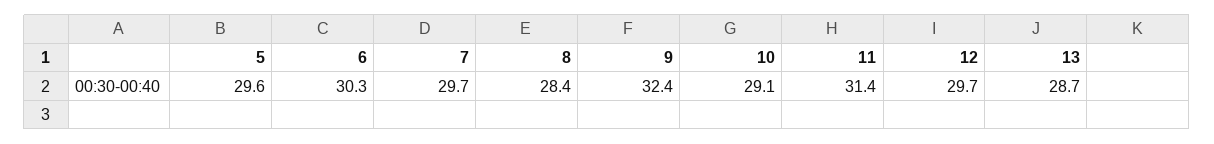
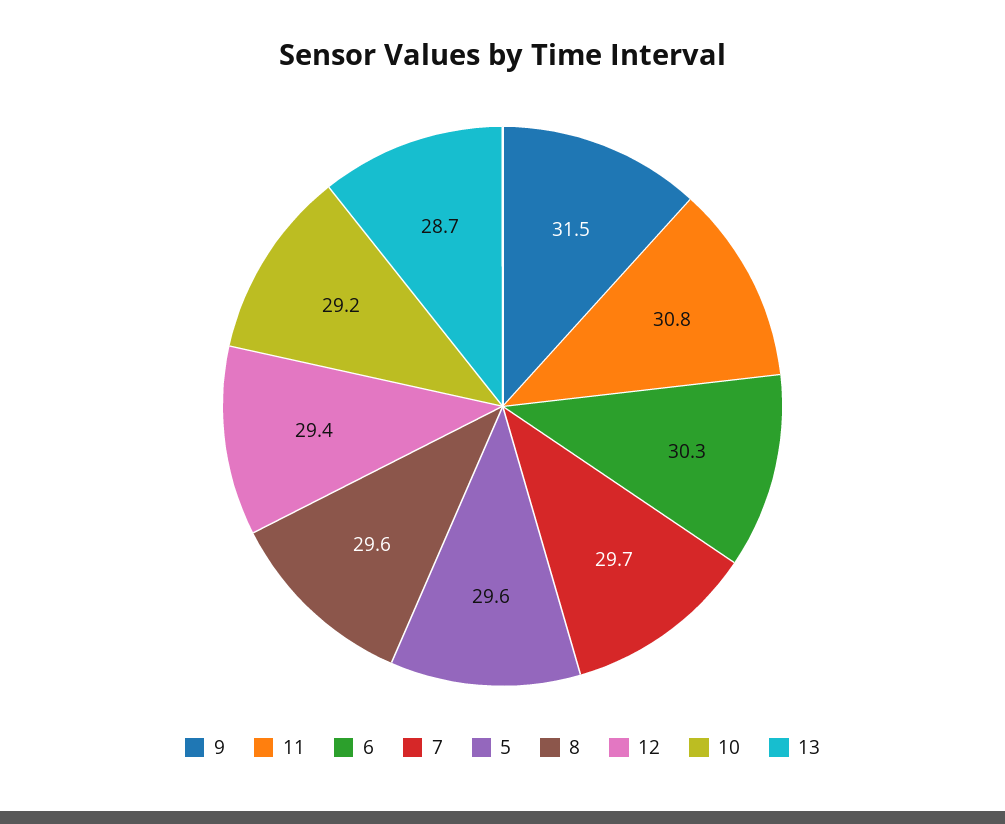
  {
    "5": 29.6,
    "6": 30.3,
    "7": 29.7,
-   "8": 28.4,
+   "8": 29.6,
-   "9": 32.4,
+   "9": 31.5,
-   "10": 29.1,
+   "10": 29.2,
-   "11": 31.4,
+   "11": 30.8,
-   "12": 29.7,
+   "12": 29.4,
    "13": 28.7
  }

